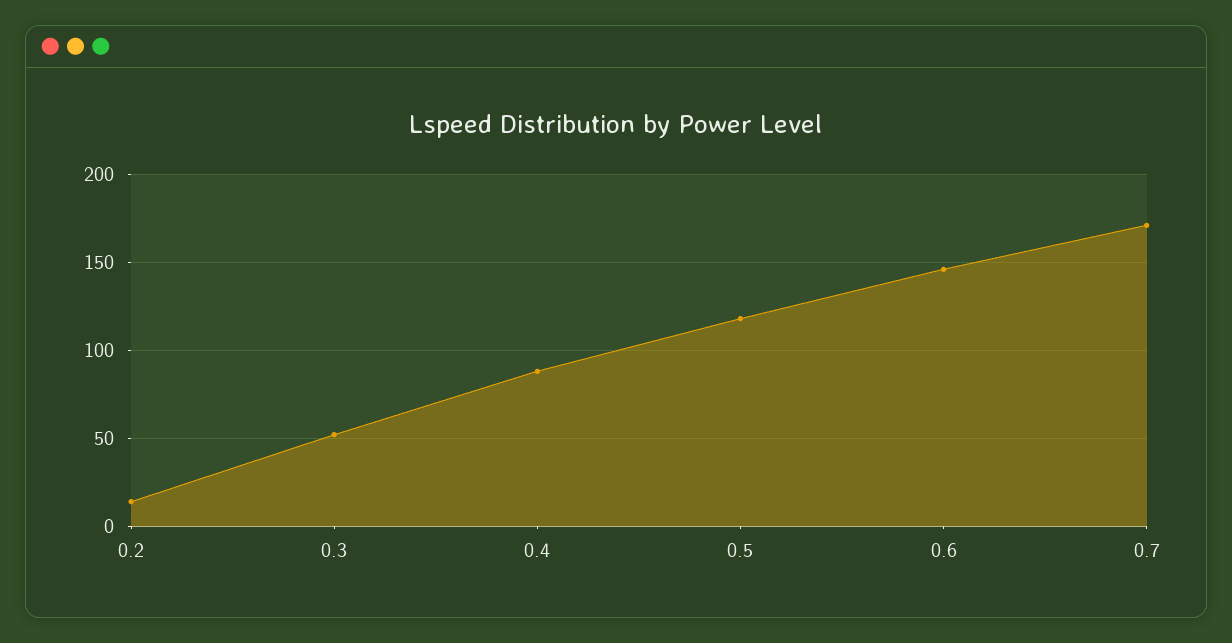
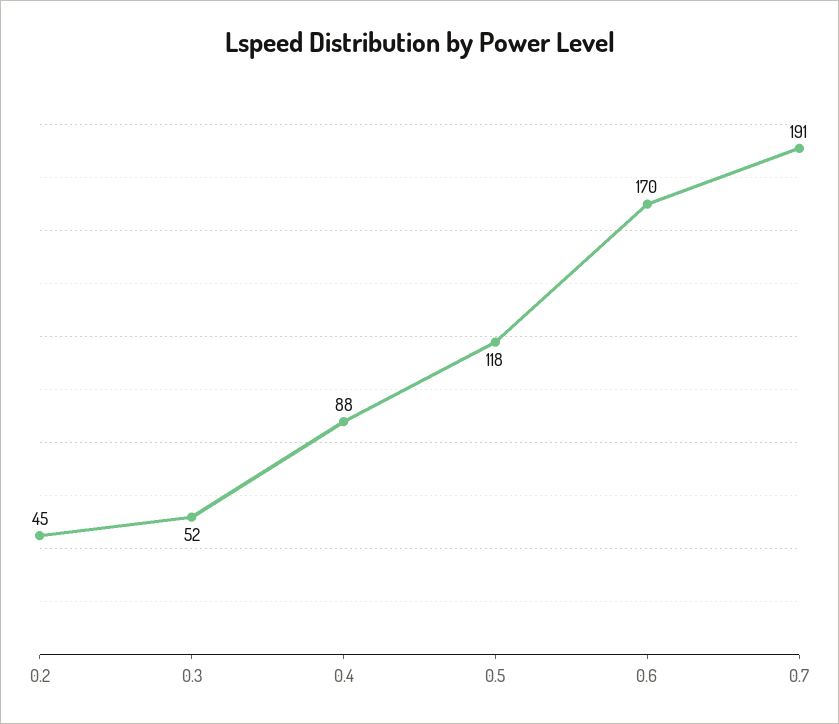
  {
-   "0.2": 15,
+   "0.2": 45,
    "0.3": 52,
    "0.4": 88,
    "0.5": 118,
-   "0.6": 145,
+   "0.6": 170,
-   "0.7": 170
+   "0.7": 191
  }

